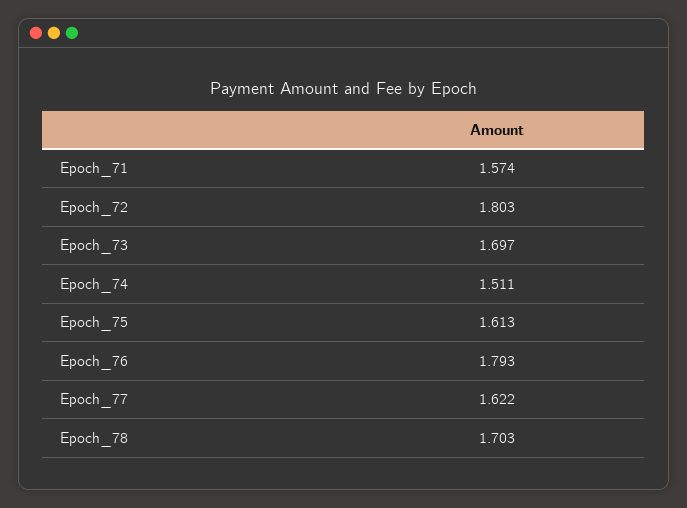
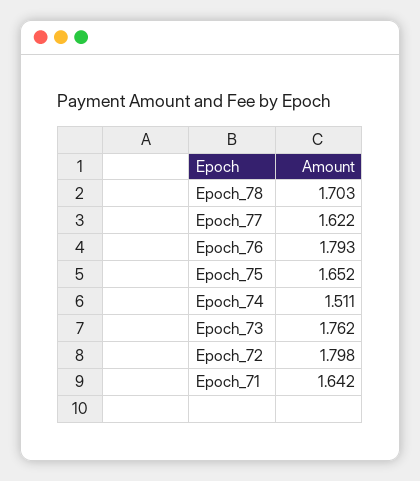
  {
-   "Epoch_71": 1.574,
+   "Epoch_71": 1.642,
-   "Epoch_72": 1.803,
+   "Epoch_72": 1.798,
-   "Epoch_73": 1.697,
+   "Epoch_73": 1.762,
    "Epoch_74": 1.511,
-   "Epoch_75": 1.613,
+   "Epoch_75": 1.652,
    "Epoch_76": 1.793,
    "Epoch_77": 1.622,
    "Epoch_78": 1.703
  }

